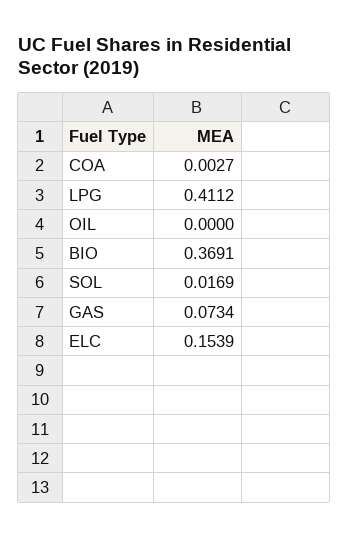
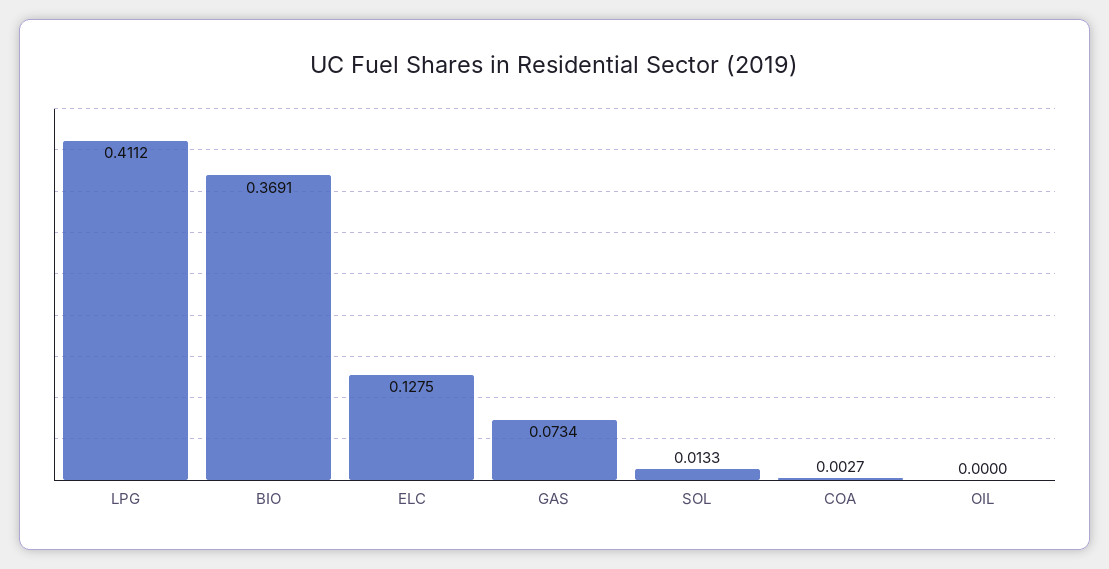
  {
    "COA": 0.0027,
    "LPG": 0.4112,
    "OIL": 0,
    "BIO": 0.3691,
-   "SOL": 0.0169,
+   "SOL": 0.0133,
    "GAS": 0.0734,
-   "ELC": 0.1539
+   "ELC": 0.1275
  }

